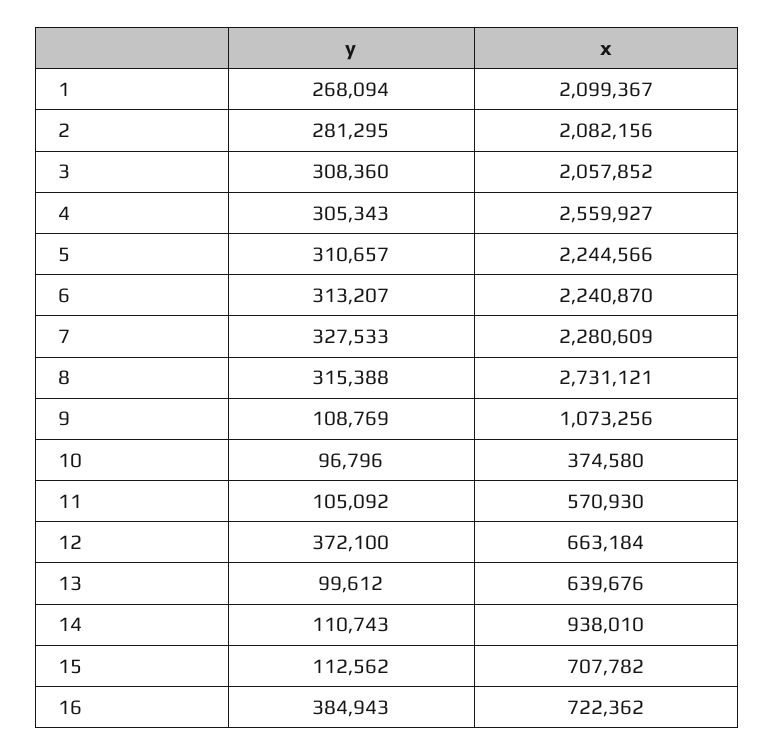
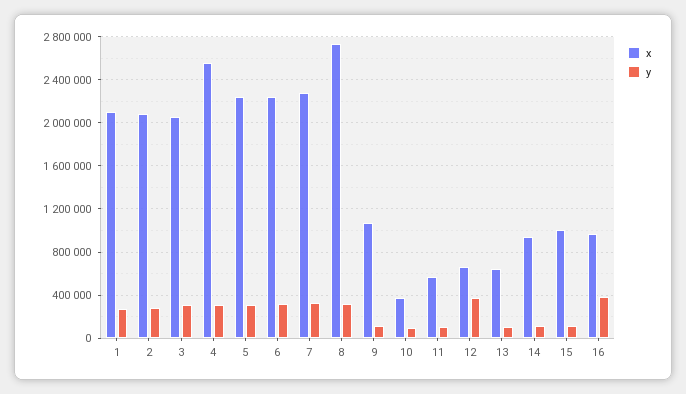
  {
    "y": {
      "1": 268094,
      "2": 281295,
      "3": 308360,
      "4": 305343,
      "5": 310657,
      "6": 313207,
      "7": 327533,
      "8": 315388,
      "9": 108769,
      "10": 96796,
      "11": 105092,
      "12": 372100,
      "13": 99612,
      "14": 110743,
      "15": 112562,
      "16": 384943
    },
    "x": {
      "1": 2099367,
      "2": 2082156,
      "3": 2057852,
      "4": 2559927,
      "5": 2244566,
      "6": 2240870,
      "7": 2280609,
      "8": 2731121,
      "9": 1073256,
      "10": 374580,
      "11": 570930,
      "12": 663184,
      "13": 639676,
      "14": 938010,
-     "15": 707782,
+     "15": 1000000,
-     "16": 722362
+     "16": 1000000
    }
  }

